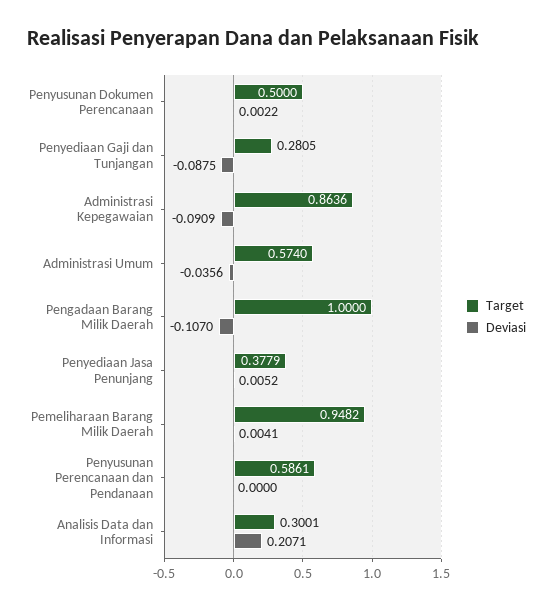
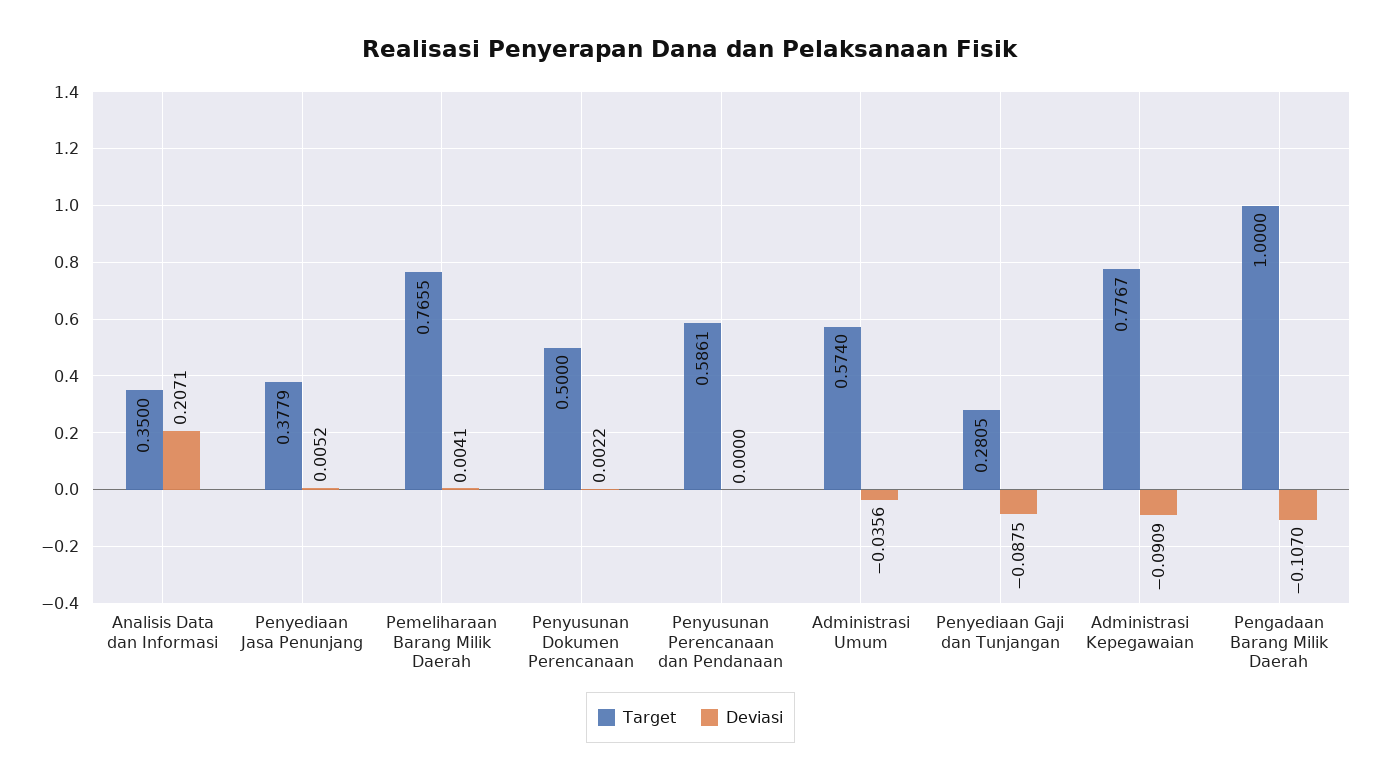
  {
    "Target": {
      "Penyusunan Dokumen Perencanaan": 0.5,
      "Penyediaan Gaji dan Tunjangan": 0.2805,
-     "Administrasi Kepegawaian": 0.8636,
+     "Administrasi Kepegawaian": 0.7767,
      "Administrasi Umum": 0.574,
      "Pengadaan Barang Milik Daerah": 1,
      "Penyediaan Jasa Penunjang": 0.3779,
-     "Pemeliharaan Barang Milik Daerah": 0.9482,
+     "Pemeliharaan Barang Milik Daerah": 0.7655,
      "Penyusunan Perencanaan dan Pendanaan": 0.5861,
-     "Analisis Data dan Informasi": 0.3001
+     "Analisis Data dan Informasi": 0.35
    },
    "Deviasi": {
      "Penyusunan Dokumen Perencanaan": 0.0022,
      "Penyediaan Gaji dan Tunjangan": -0.0875,
      "Administrasi Kepegawaian": -0.0909,
      "Administrasi Umum": -0.0356,
      "Pengadaan Barang Milik Daerah": -0.107,
      "Penyediaan Jasa Penunjang": 0.0052,
      "Pemeliharaan Barang Milik Daerah": 0.0041,
      "Penyusunan Perencanaan dan Pendanaan": 0,
      "Analisis Data dan Informasi": 0.2071
    }
  }

